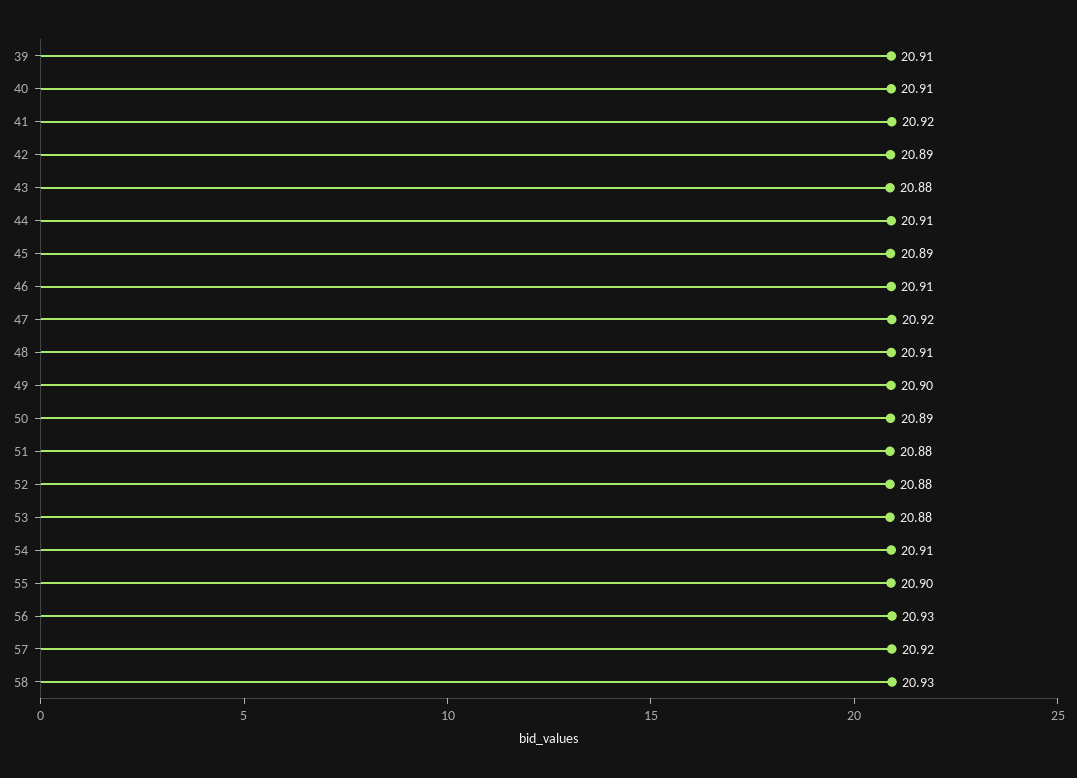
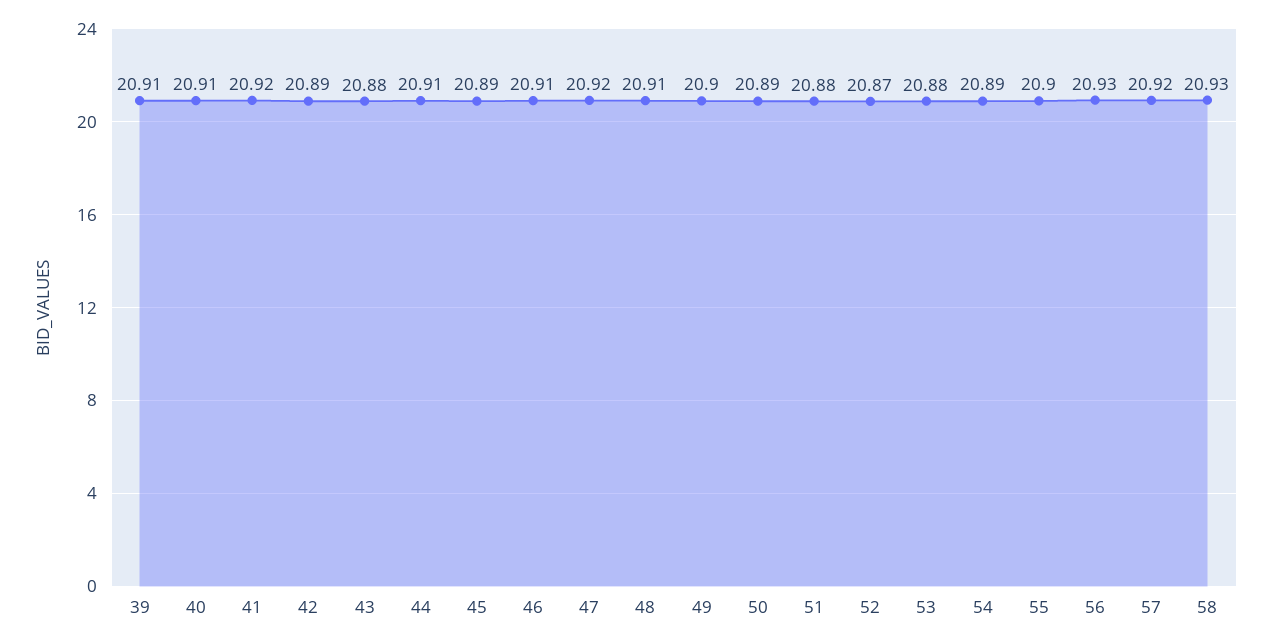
  {
    "39": 20.91,
    "40": 20.91,
    "41": 20.92,
    "42": 20.89,
    "43": 20.88,
    "44": 20.91,
    "45": 20.89,
    "46": 20.91,
    "47": 20.92,
    "48": 20.91,
    "49": 20.9,
    "50": 20.89,
    "51": 20.88,
-   "52": 20.88,
+   "52": 20.87,
    "53": 20.88,
-   "54": 20.91,
+   "54": 20.89,
    "55": 20.9,
    "56": 20.93,
    "57": 20.92,
    "58": 20.93
  }

